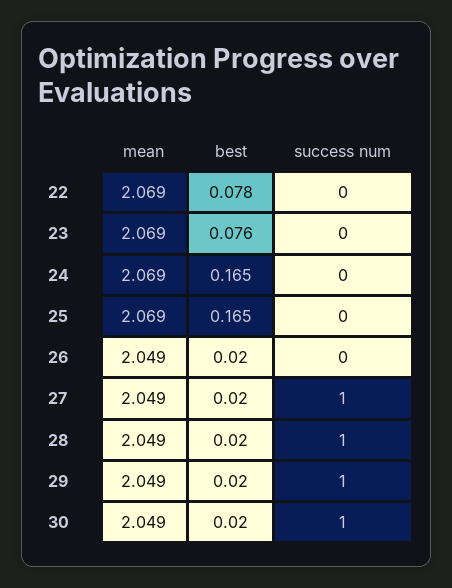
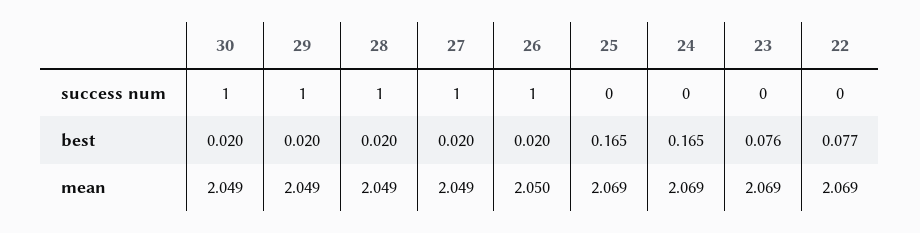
  {
    "mean": {
      "22": 2.069,
      "23": 2.069,
      "24": 2.069,
      "25": 2.069,
-     "26": 2.049,
+     "26": 2.05,
      "27": 2.049,
      "28": 2.049,
      "29": 2.049,
      "30": 2.049
    },
    "best": {
-     "22": 0.078,
+     "22": 0.077,
      "23": 0.076,
      "24": 0.165,
      "25": 0.165,
      "26": 0.02,
      "27": 0.02,
      "28": 0.02,
      "29": 0.02,
      "30": 0.02
    },
    "success num": {
      "22": 0,
      "23": 0,
      "24": 0,
      "25": 0,
-     "26": 0,
+     "26": 1,
      "27": 1,
      "28": 1,
      "29": 1,
      "30": 1
    }
  }

